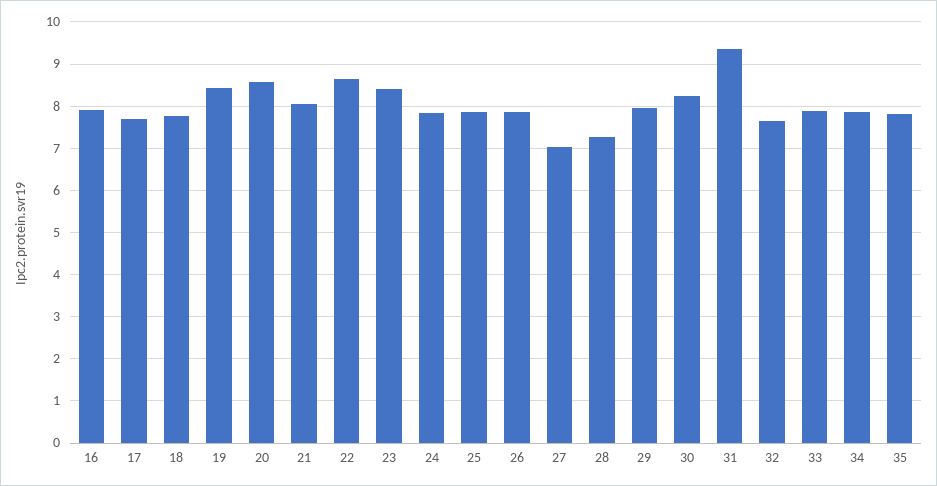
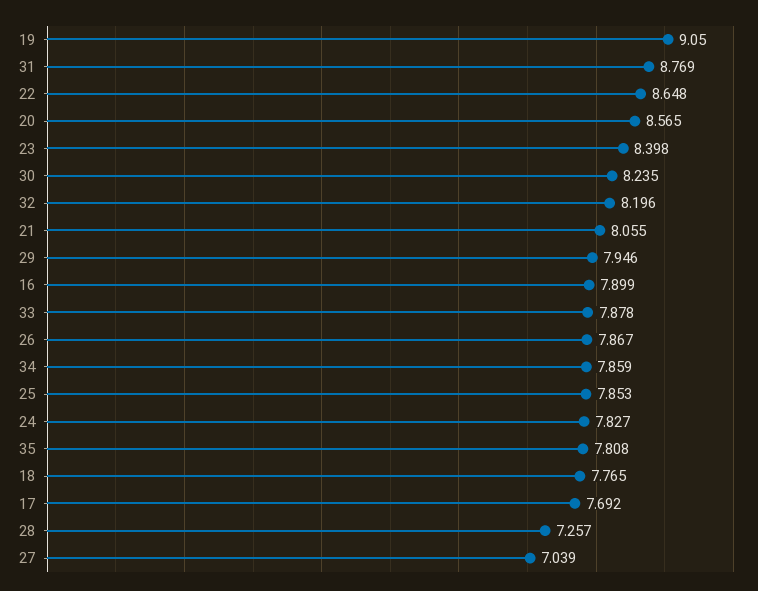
  {
    "16": 7.899,
    "17": 7.692,
    "18": 7.765,
-   "19": 8.4,
+   "19": 9.05,
    "20": 8.565,
    "21": 8.055,
    "22": 8.648,
    "23": 8.398,
    "24": 7.827,
    "25": 7.853,
    "26": 7.867,
    "27": 7.039,
    "28": 7.257,
    "29": 7.946,
    "30": 8.235,
-   "31": 9.4,
+   "31": 8.769,
-   "32": 7.6,
+   "32": 8.196,
    "33": 7.878,
    "34": 7.859,
    "35": 7.808
  }

